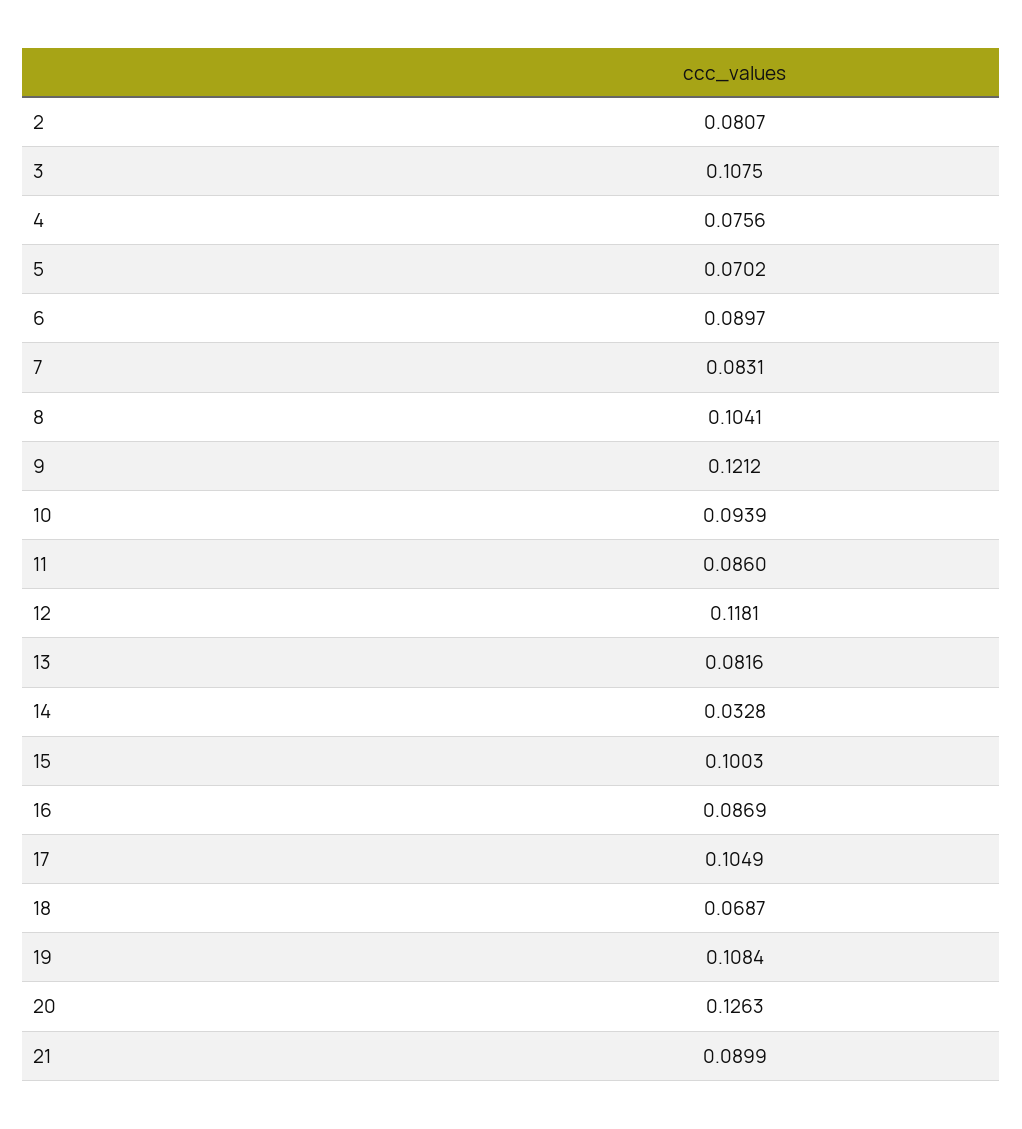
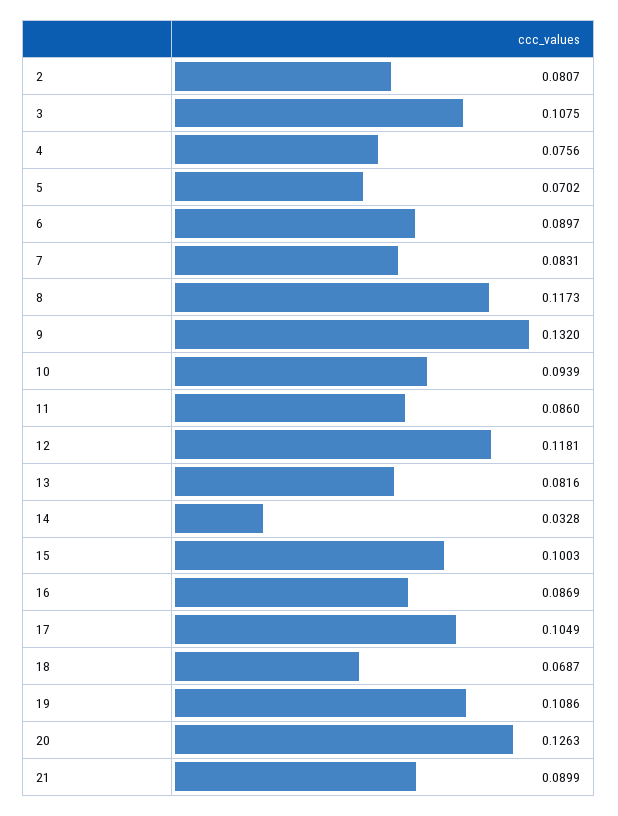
  {
    "2": 0.0807,
    "3": 0.1075,
    "4": 0.0756,
    "5": 0.0702,
    "6": 0.0897,
    "7": 0.0831,
-   "8": 0.1041,
+   "8": 0.1173,
-   "9": 0.1212,
+   "9": 0.132,
    "10": 0.0939,
    "11": 0.086,
    "12": 0.1181,
    "13": 0.0816,
    "14": 0.0328,
    "15": 0.1003,
    "16": 0.0869,
    "17": 0.1049,
    "18": 0.0687,
-   "19": 0.1084,
+   "19": 0.1086,
    "20": 0.1263,
    "21": 0.0899
  }

